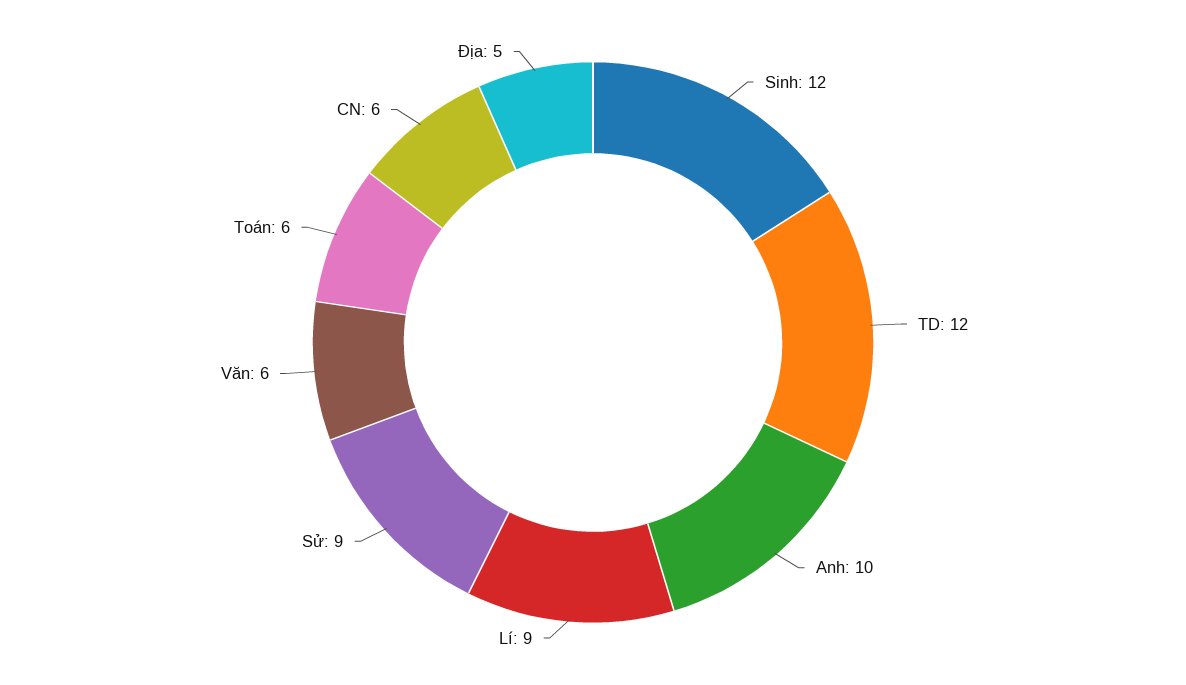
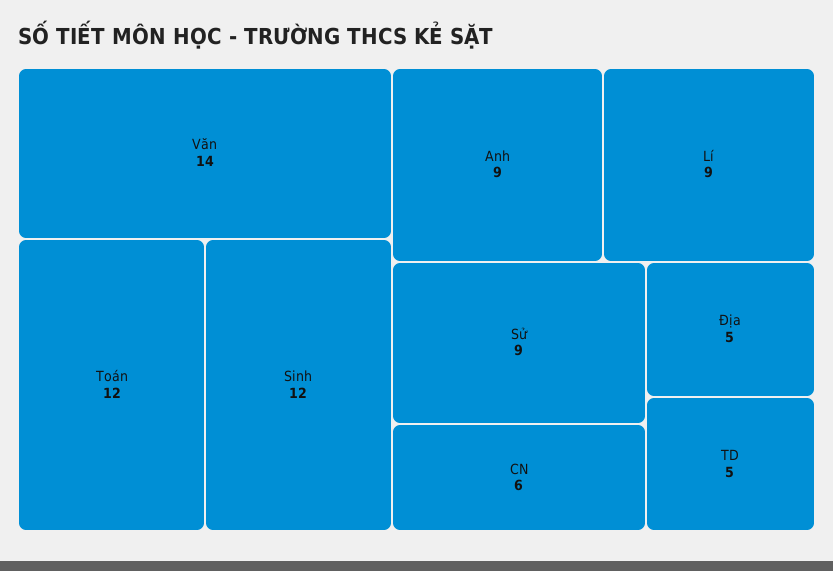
  {
    "Sinh": 12,
-   "TD": 12,
+   "TD": 5,
-   "Anh": 10,
+   "Anh": 9,
    "Lí": 9,
    "Sử": 9,
-   "Văn": 6,
+   "Văn": 14,
-   "Toán": 6,
+   "Toán": 12,
    "CN": 6,
    "Địa": 5
  }

